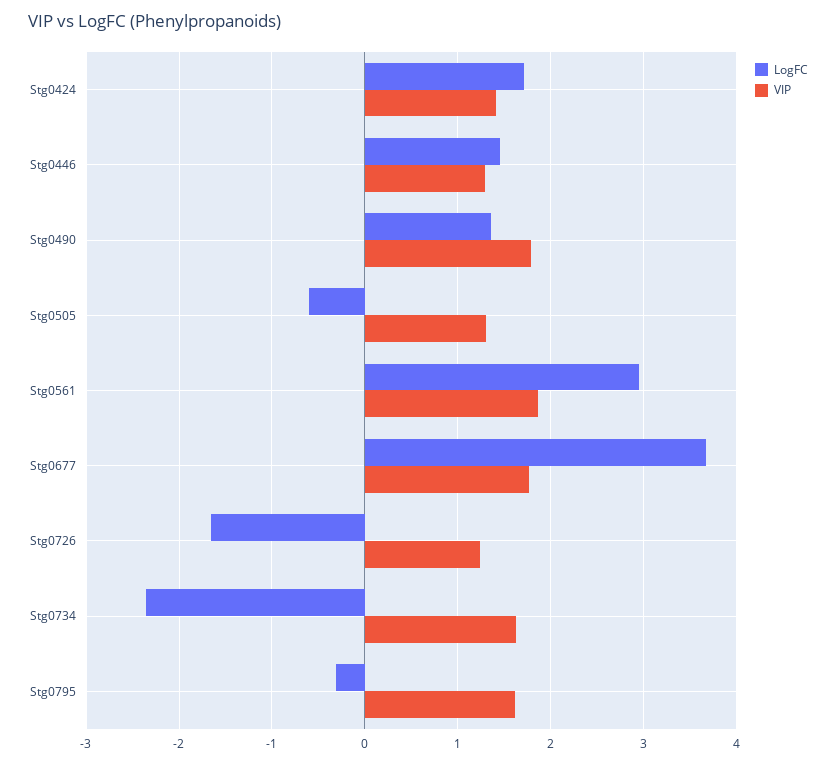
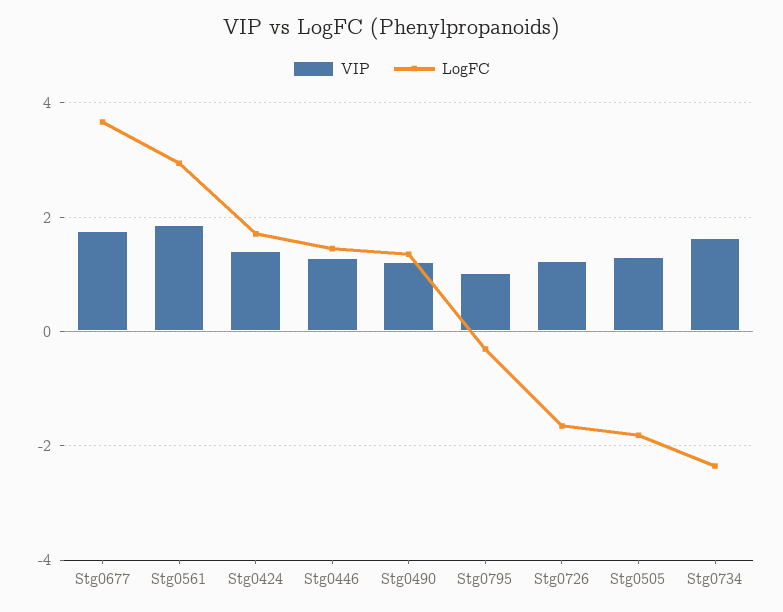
  {
    "LogFC": {
      "Stg0424": 1.7,
      "Stg0446": 1.5,
      "Stg0490": 1.4,
-     "Stg0505": -0.6,
+     "Stg0505": -1.8,
      "Stg0561": 2.9,
      "Stg0677": 3.7,
      "Stg0726": -1.7,
      "Stg0734": -2.4,
      "Stg0795": -0.3
    },
    "VIP": {
      "Stg0424": 1.4,
      "Stg0446": 1.3,
-     "Stg0490": 1.8,
+     "Stg0490": 1.2,
      "Stg0505": 1.3,
      "Stg0561": 1.9,
      "Stg0677": 1.8,
      "Stg0726": 1.2,
      "Stg0734": 1.6,
-     "Stg0795": 1.6
+     "Stg0795": 1
    }
  }

